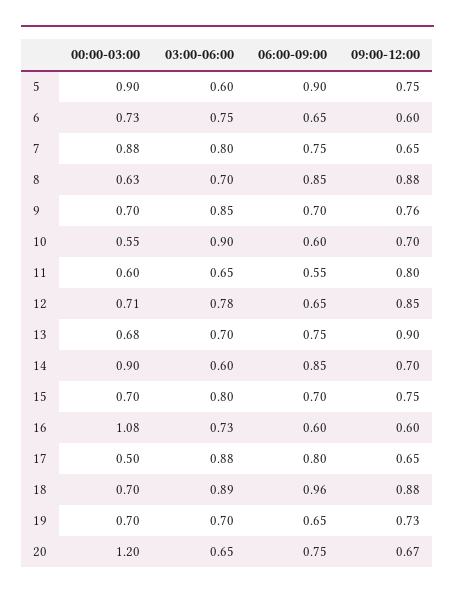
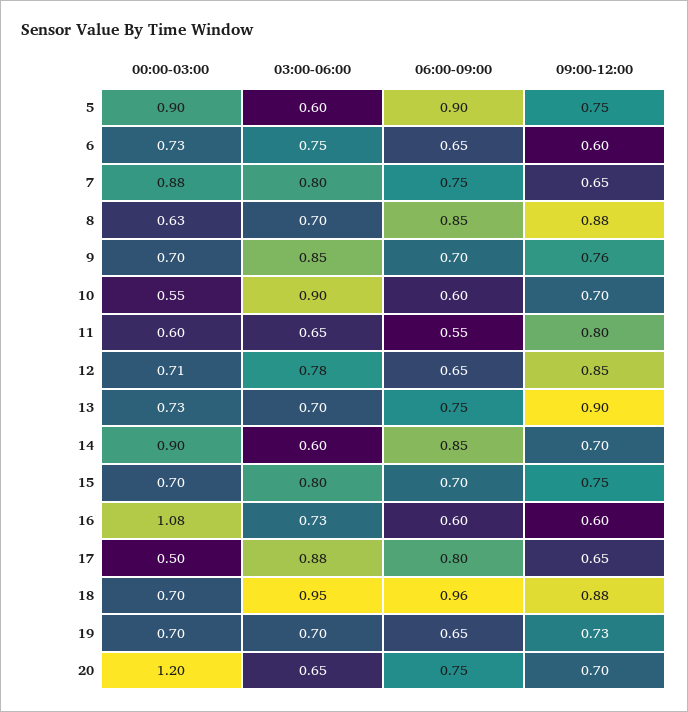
  {
    "00:00-03:00": {
      "5": 0.9,
      "6": 0.73,
      "7": 0.88,
      "8": 0.63,
      "9": 0.7,
      "10": 0.55,
      "11": 0.6,
      "12": 0.71,
-     "13": 0.68,
+     "13": 0.73,
      "14": 0.9,
      "15": 0.7,
      "16": 1.08,
      "17": 0.5,
      "18": 0.7,
      "19": 0.7,
      "20": 1.2
    },
    "03:00-06:00": {
      "5": 0.6,
      "6": 0.75,
      "7": 0.8,
      "8": 0.7,
      "9": 0.85,
      "10": 0.9,
      "11": 0.65,
      "12": 0.78,
      "13": 0.7,
      "14": 0.6,
      "15": 0.8,
      "16": 0.73,
      "17": 0.88,
-     "18": 0.89,
+     "18": 0.95,
      "19": 0.7,
      "20": 0.65
    },
    "06:00-09:00": {
      "5": 0.9,
      "6": 0.65,
      "7": 0.75,
      "8": 0.85,
      "9": 0.7,
      "10": 0.6,
      "11": 0.55,
      "12": 0.65,
      "13": 0.75,
      "14": 0.85,
      "15": 0.7,
      "16": 0.6,
      "17": 0.8,
      "18": 0.96,
      "19": 0.65,
      "20": 0.75
    },
    "09:00-12:00": {
      "5": 0.75,
      "6": 0.6,
      "7": 0.65,
      "8": 0.88,
      "9": 0.76,
      "10": 0.7,
      "11": 0.8,
      "12": 0.85,
      "13": 0.9,
      "14": 0.7,
      "15": 0.75,
      "16": 0.6,
      "17": 0.65,
      "18": 0.88,
      "19": 0.73,
-     "20": 0.67
+     "20": 0.7
    }
  }

